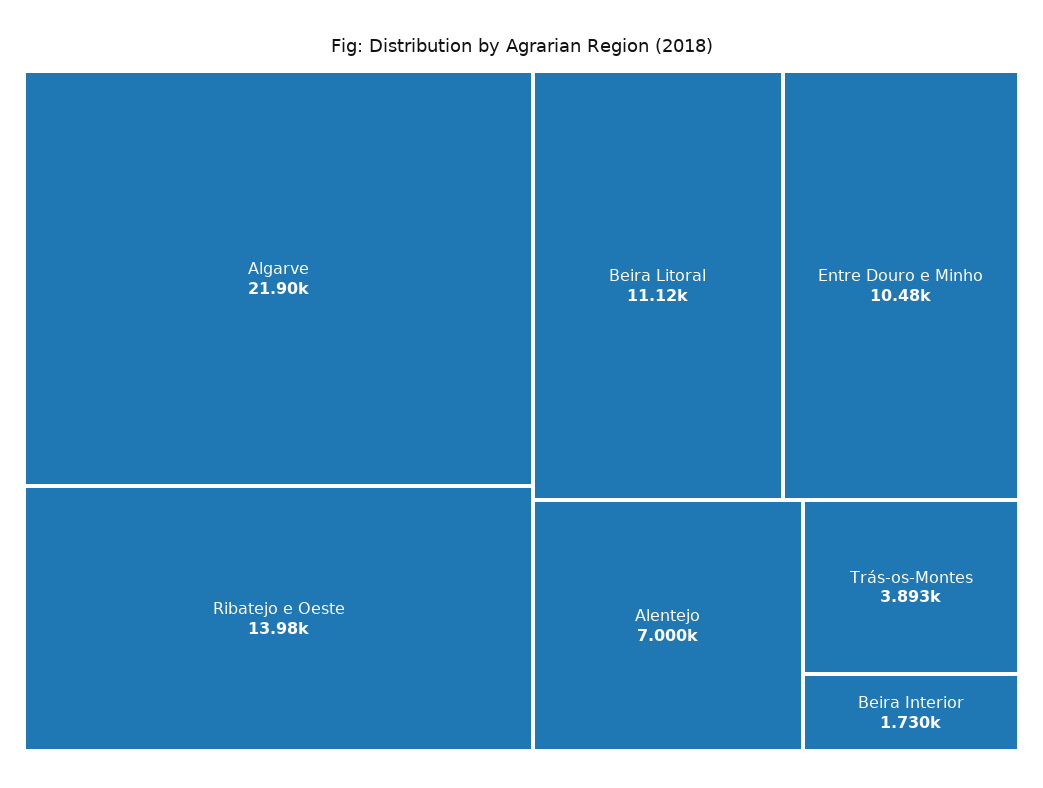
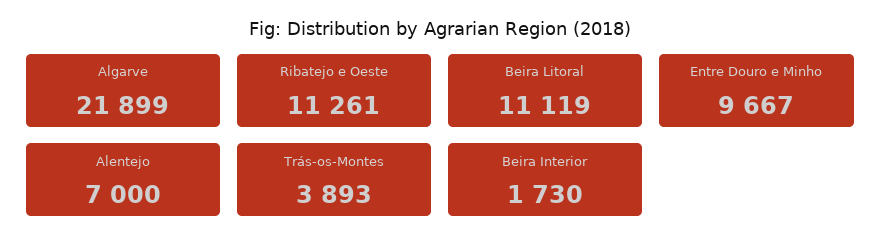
  {
    "Algarve": 21899,
-   "Ribatejo e Oeste": 13980,
+   "Ribatejo e Oeste": 11261,
    "Beira Litoral": 11119,
-   "Entre Douro e Minho": 10480,
+   "Entre Douro e Minho": 9667,
    "Alentejo": 7000,
    "Trás-os-Montes": 3893,
    "Beira Interior": 1730
  }

